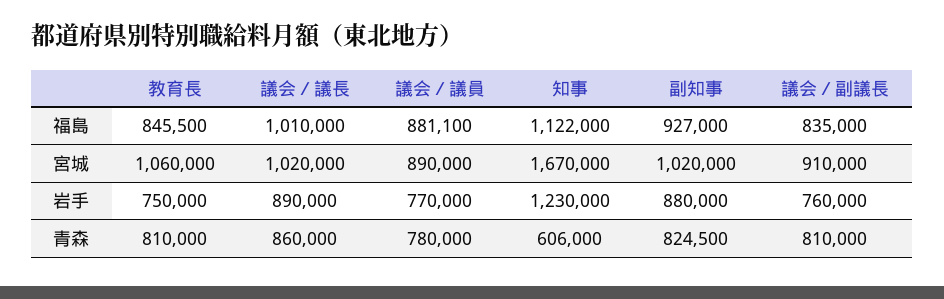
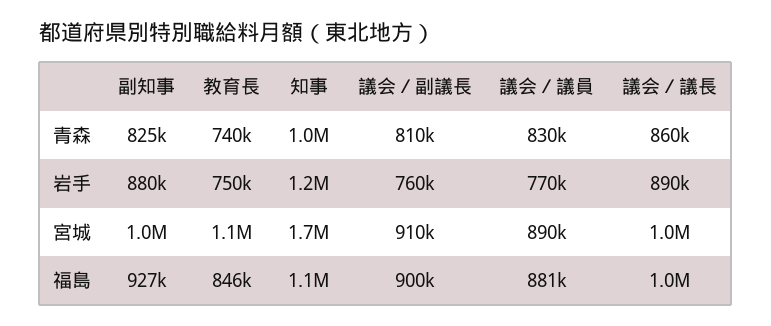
  {
    "教育長": {
      "福島": 845500,
      "宮城": 1060000,
      "岩手": 750000,
-     "青森": 810000
+     "青森": 740000
    },
    "議会／議長": {
      "福島": 1010000,
      "宮城": 1020000,
      "岩手": 890000,
      "青森": 860000
    },
    "議会／議員": {
      "福島": 881100,
      "宮城": 890000,
      "岩手": 770000,
-     "青森": 780000
+     "青森": 830000
    },
    "知事": {
      "福島": 1122000,
      "宮城": 1670000,
      "岩手": 1230000,
-     "青森": 606000
+     "青森": 1000000
    },
    "副知事": {
      "福島": 927000,
      "宮城": 1020000,
      "岩手": 880000,
      "青森": 824500
    },
    "議会／副議長": {
-     "福島": 835000,
+     "福島": 900000,
      "宮城": 910000,
      "岩手": 760000,
      "青森": 810000
    }
  }

